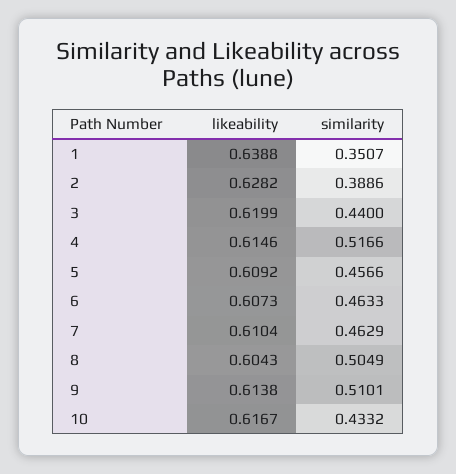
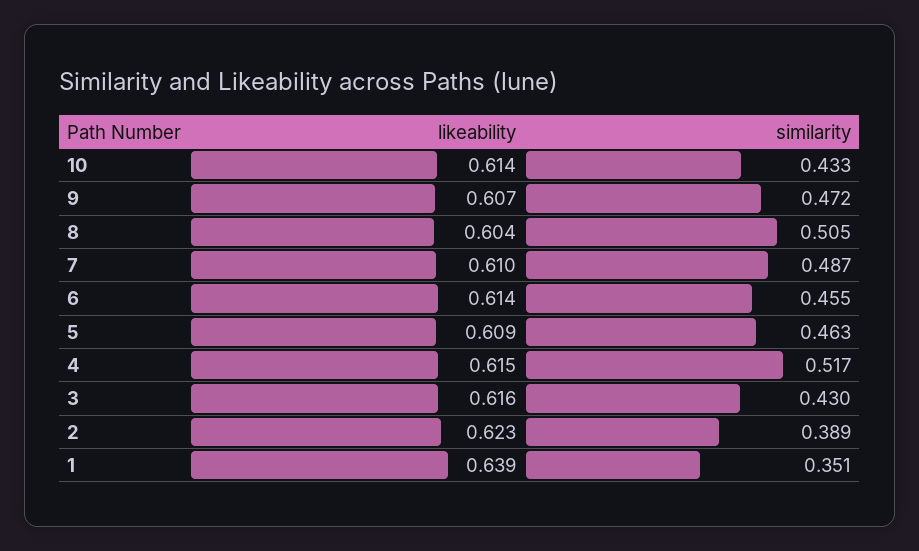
  {
    "likeability": {
      "1": 0.6388,
-     "2": 0.6282,
+     "2": 0.623,
-     "3": 0.6199,
+     "3": 0.616,
      "4": 0.6146,
      "5": 0.6092,
-     "6": 0.6073,
+     "6": 0.614,
      "7": 0.6104,
      "8": 0.6043,
-     "9": 0.6138,
+     "9": 0.607,
-     "10": 0.6167
+     "10": 0.614
    },
    "similarity": {
      "1": 0.3507,
      "2": 0.3886,
-     "3": 0.44,
+     "3": 0.43,
      "4": 0.5166,
-     "5": 0.4566,
+     "5": 0.463,
-     "6": 0.4633,
+     "6": 0.455,
-     "7": 0.4629,
+     "7": 0.487,
      "8": 0.5049,
-     "9": 0.5101,
+     "9": 0.472,
      "10": 0.4332
    }
  }

